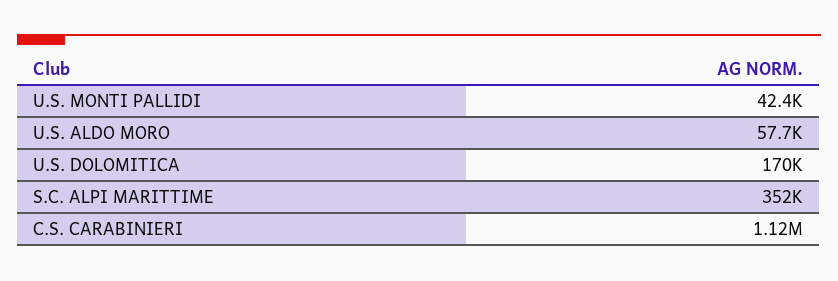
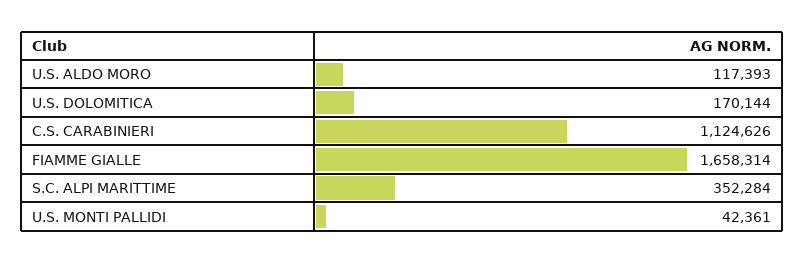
  {
    "U.S. MONTI PALLIDI": 42361,
-   "U.S. ALDO MORO": 57700,
+   "U.S. ALDO MORO": 117393,
    "U.S. DOLOMITICA": 170144,
    "S.C. ALPI MARITTIME": 352284,
-   "C.S. CARABINIERI": 1124626
+   "C.S. CARABINIERI": 1124626,
+   "FIAMME GIALLE": 1658314
  }

